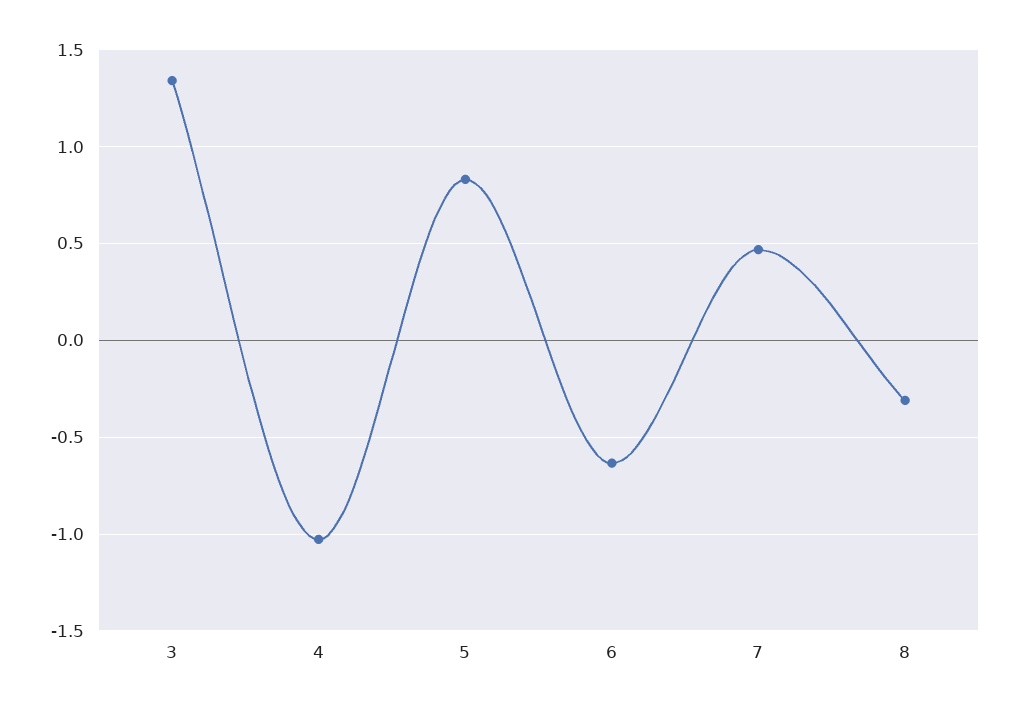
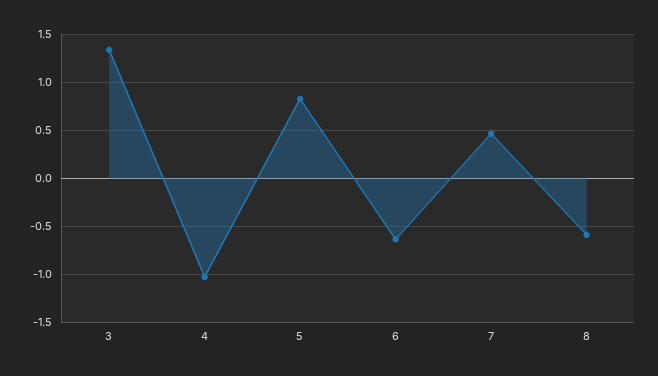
  {
    "3": 1.35,
    "4": -1.05,
    "5": 0.85,
    "6": -0.65,
    "7": 0.45,
-   "8": -0.3
+   "8": -0.6
  }

